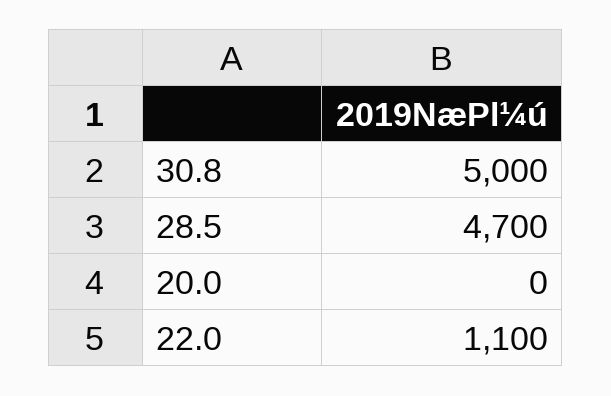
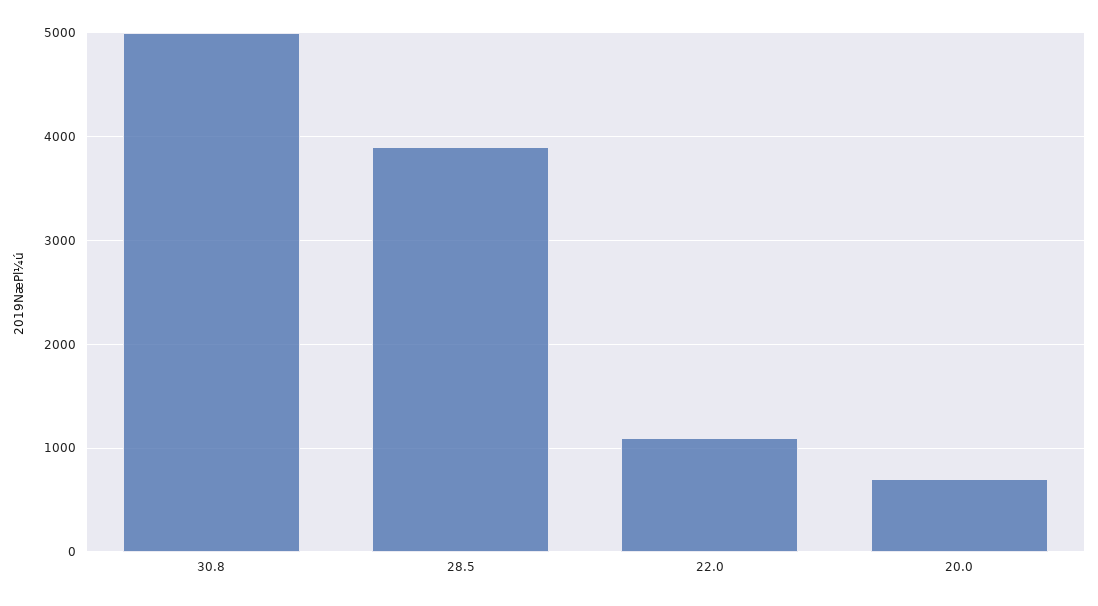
  {
    "30.8": 5000,
-   "28.5": 4700,
+   "28.5": 3900,
-   "20.0": 0,
+   "20.0": 700,
    "22.0": 1100
  }

